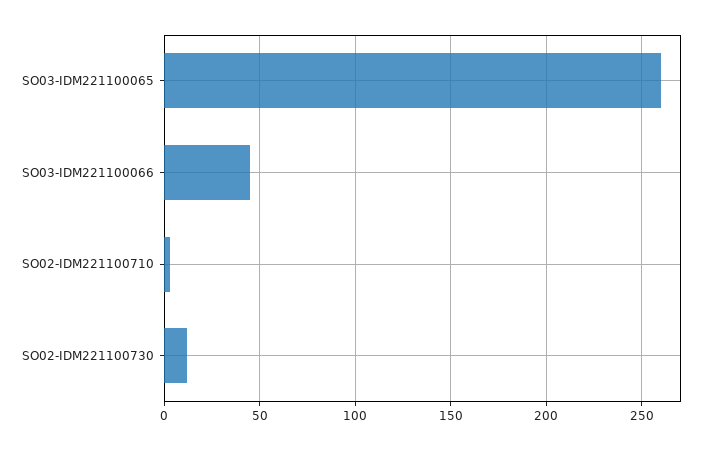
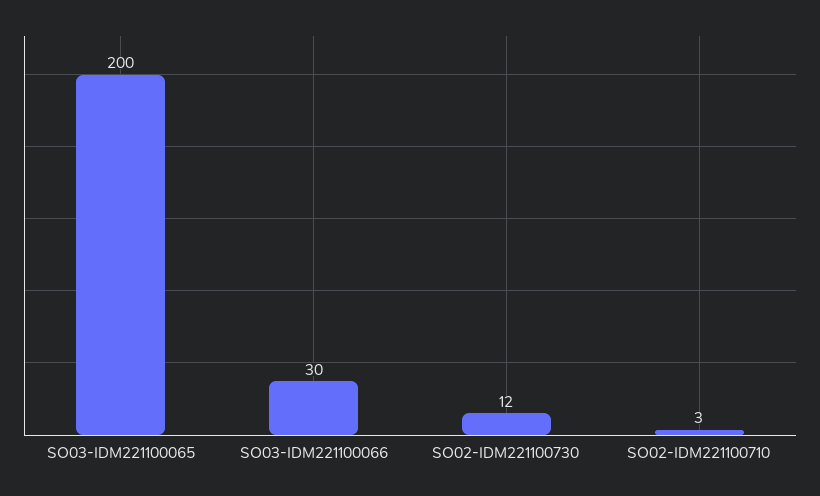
  {
-   "SO03-IDM221100065": 260,
+   "SO03-IDM221100065": 200,
-   "SO03-IDM221100066": 45,
+   "SO03-IDM221100066": 30,
    "SO02-IDM221100710": 3,
    "SO02-IDM221100730": 12
  }

